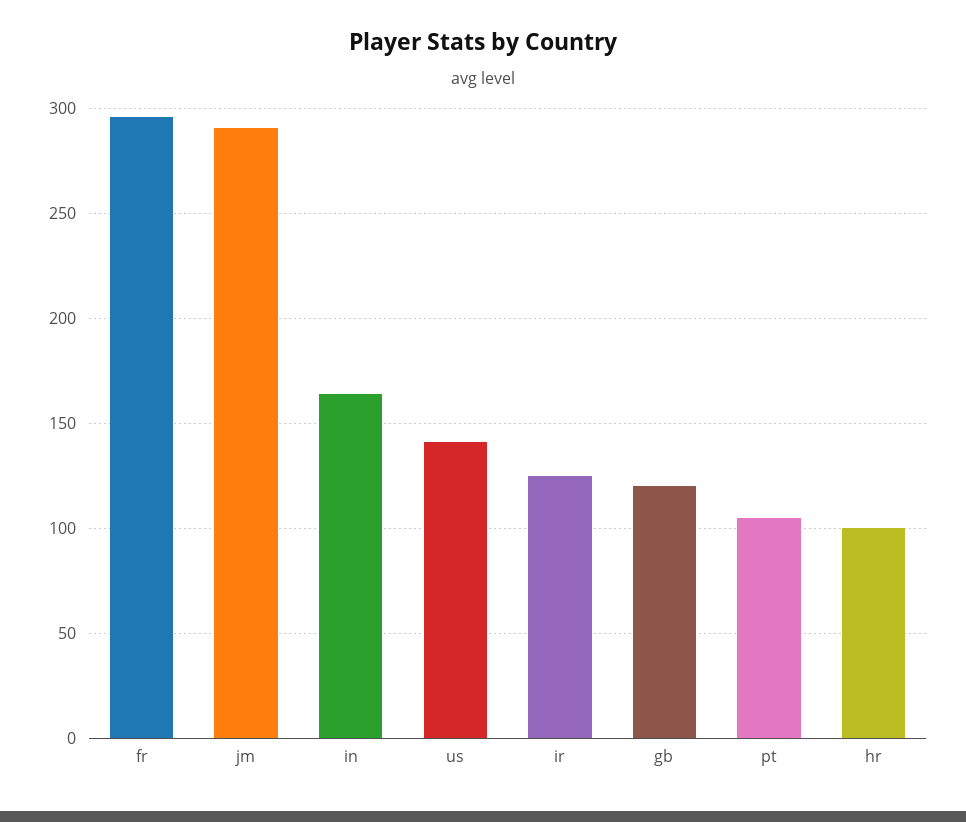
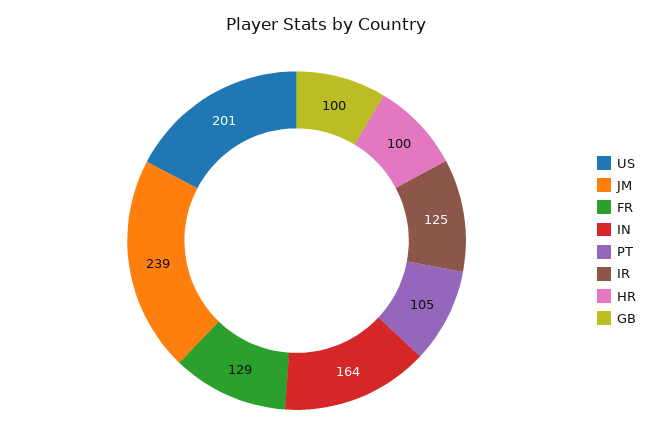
  {
-   "fr": 295,
+   "fr": 129,
-   "jm": 290,
+   "jm": 239,
    "in": 164,
-   "us": 140,
+   "us": 201,
    "ir": 125,
-   "gb": 120,
+   "gb": 100,
    "pt": 105,
    "hr": 100
  }

